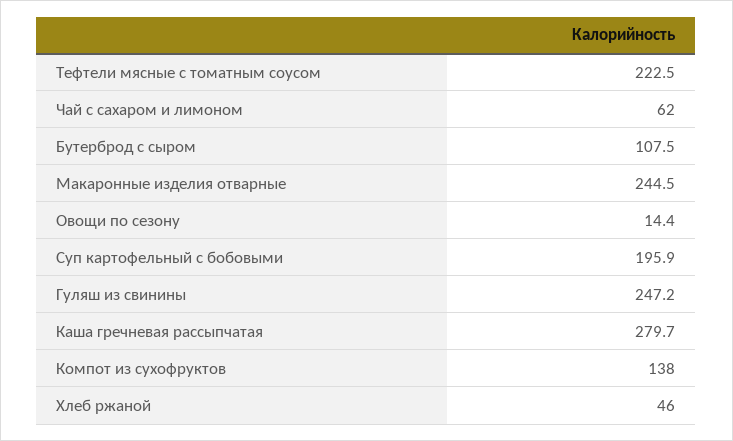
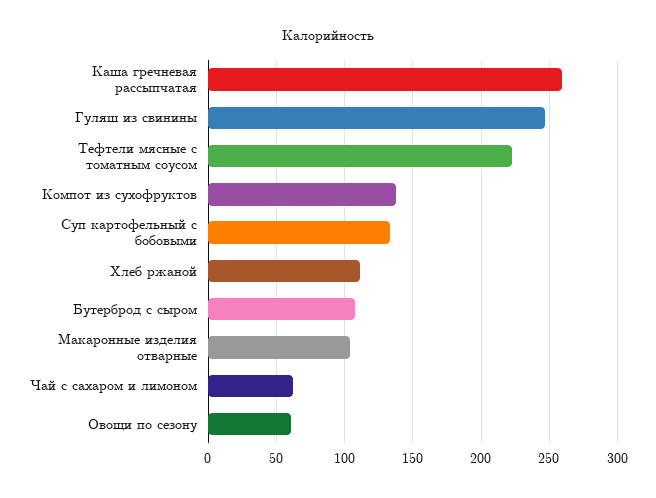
  {
    "Тефтели мясные с томатным соусом": 222.5,
    "Чай с сахаром и лимоном": 62,
    "Бутерброд с сыром": 107.5,
-   "Макаронные изделия отварные": 244.5,
+   "Макаронные изделия отварные": 105,
-   "Овощи по сезону": 14.4,
+   "Овощи по сезону": 60,
-   "Суп картофельный с бобовыми": 195.9,
+   "Суп картофельный с бобовыми": 135,
    "Гуляш из свинины": 247.2,
-   "Каша гречневая рассыпчатая": 279.7,
+   "Каша гречневая рассыпчатая": 260,
    "Компот из сухофруктов": 138,
-   "Хлеб ржаной": 46
+   "Хлеб ржаной": 110
  }

